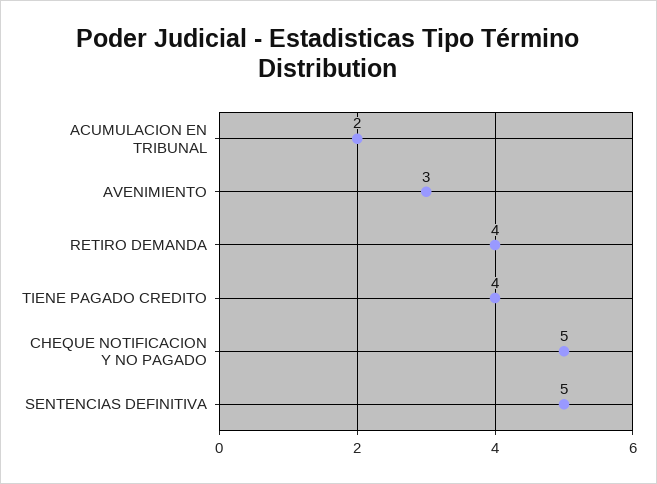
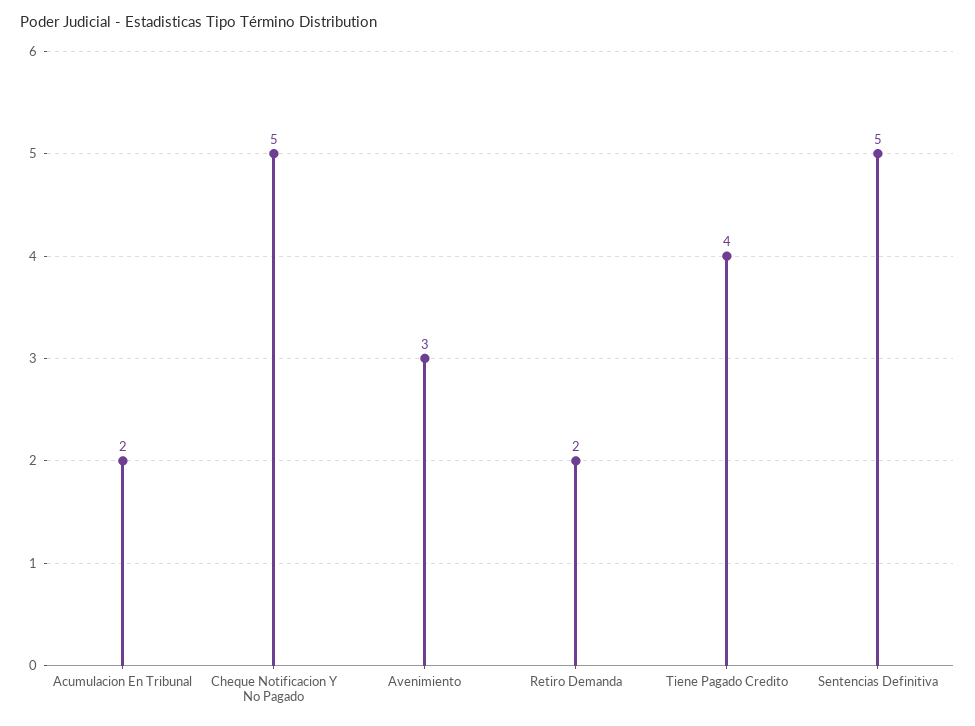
  {
    "ACUMULACION EN TRIBUNAL": 2,
    "AVENIMIENTO": 3,
-   "RETIRO DEMANDA": 4,
+   "RETIRO DEMANDA": 2,
    "TIENE PAGADO CREDITO": 4,
    "CHEQUE NOTIFICACION Y NO PAGADO": 5,
    "SENTENCIAS DEFINITIVA": 5
  }

